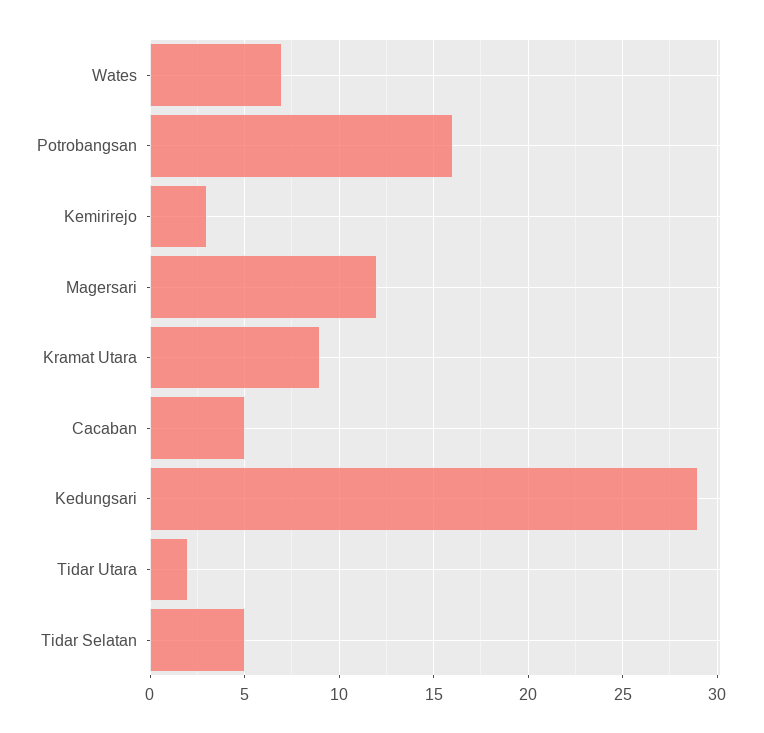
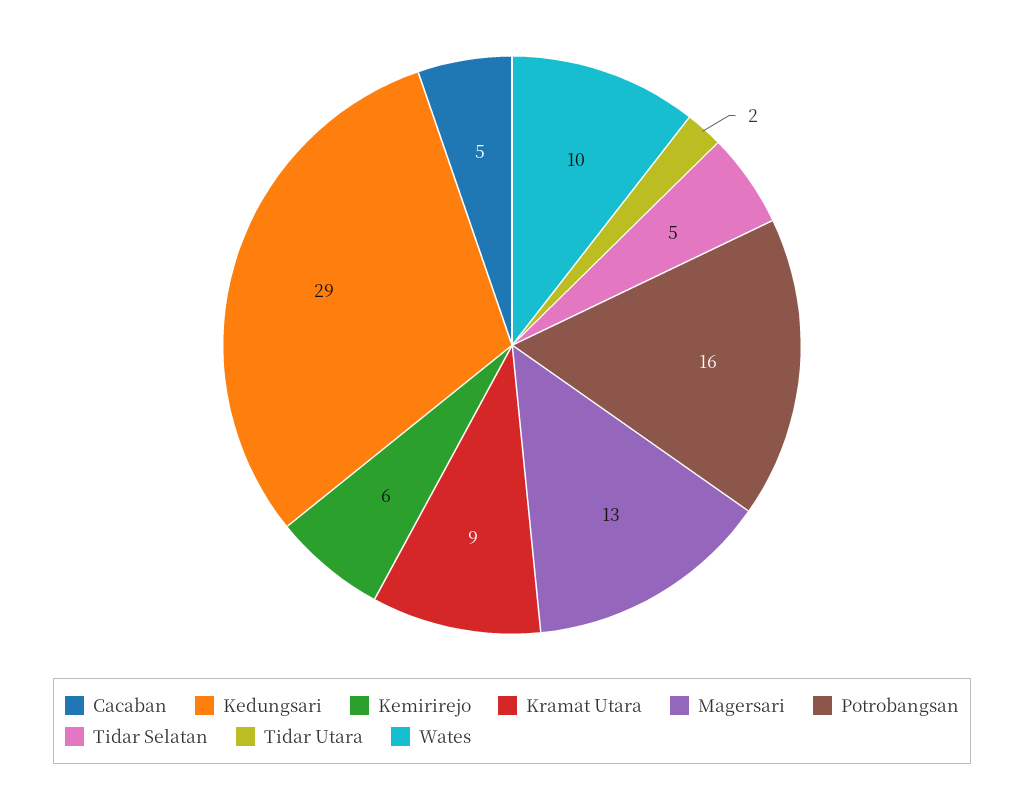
  {
-   "Wates": 7,
+   "Wates": 10,
    "Potrobangsan": 16,
-   "Kemirirejo": 3,
+   "Kemirirejo": 6,
-   "Magersari": 12,
+   "Magersari": 13,
    "Kramat Utara": 9,
    "Cacaban": 5,
    "Kedungsari": 29,
    "Tidar Utara": 2,
    "Tidar Selatan": 5
  }

